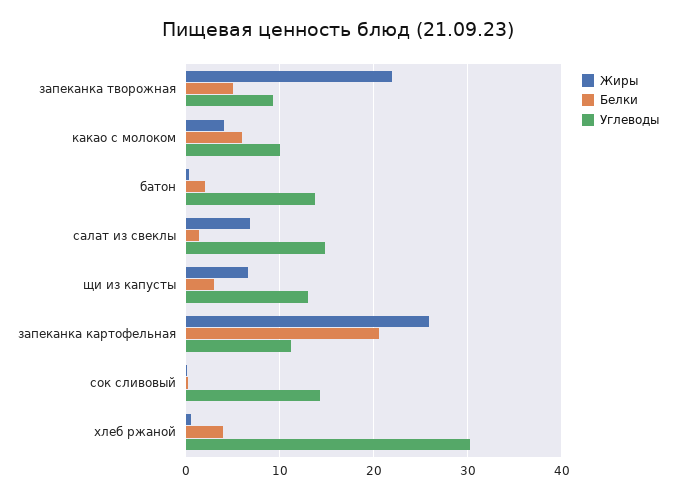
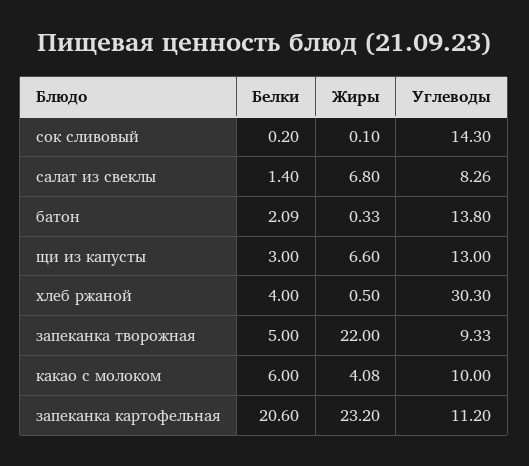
  {
    "Жиры": {
      "запеканка творожная": 22,
      "какао с молоком": 4.08,
      "батон": 0.33,
      "салат из свеклы": 6.8,
      "щи из капусты": 6.6,
-     "запеканка картофельная": 26,
+     "запеканка картофельная": 23.2,
      "сок сливовый": 0.1,
      "хлеб ржаной": 0.5
    },
    "Белки": {
      "запеканка творожная": 5,
      "какао с молоком": 6,
      "батон": 2.09,
      "салат из свеклы": 1.4,
      "щи из капусты": 3,
      "запеканка картофельная": 20.6,
      "сок сливовый": 0.2,
      "хлеб ржаной": 4
    },
    "Углеводы": {
      "запеканка творожная": 9.33,
      "какао с молоком": 10,
      "батон": 13.8,
-     "салат из свеклы": 15,
+     "салат из свеклы": 8.26,
      "щи из капусты": 13,
      "запеканка картофельная": 11.2,
      "сок сливовый": 14.3,
      "хлеб ржаной": 30.3
    }
  }

